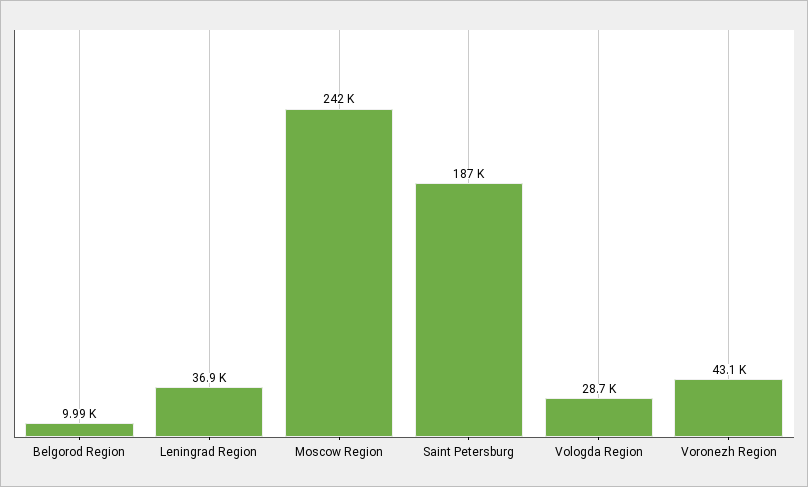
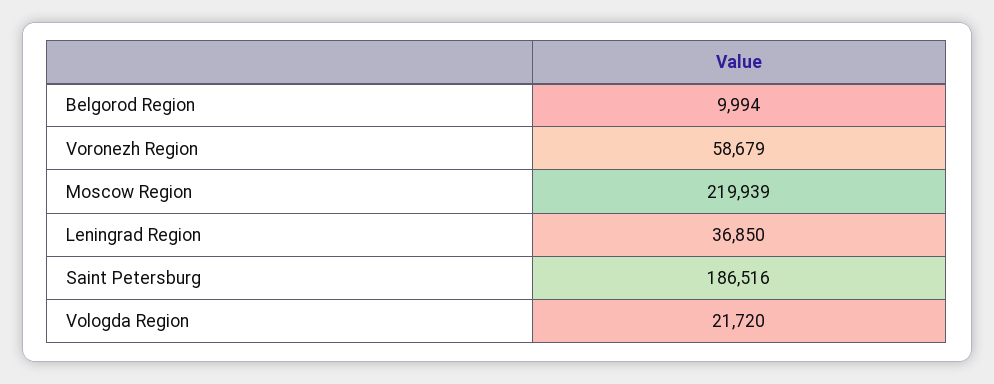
  {
    "Belgorod Region": 9994,
    "Leningrad Region": 36850,
-   "Moscow Region": 242000,
+   "Moscow Region": 219939,
    "Saint Petersburg": 186516,
-   "Vologda Region": 28700,
+   "Vologda Region": 21720,
-   "Voronezh Region": 43100
+   "Voronezh Region": 58679
  }

